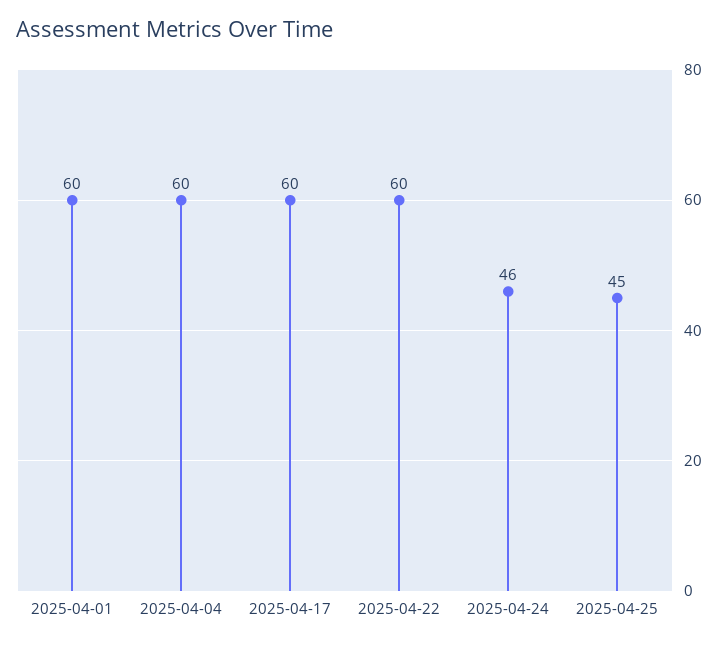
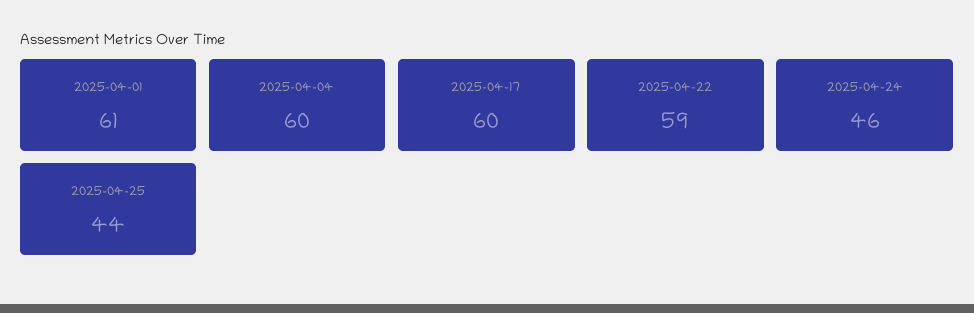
  {
-   "2025-04-01": 60,
+   "2025-04-01": 61,
    "2025-04-04": 60,
    "2025-04-17": 60,
-   "2025-04-22": 60,
+   "2025-04-22": 59,
    "2025-04-24": 46,
-   "2025-04-25": 45
+   "2025-04-25": 44
  }

